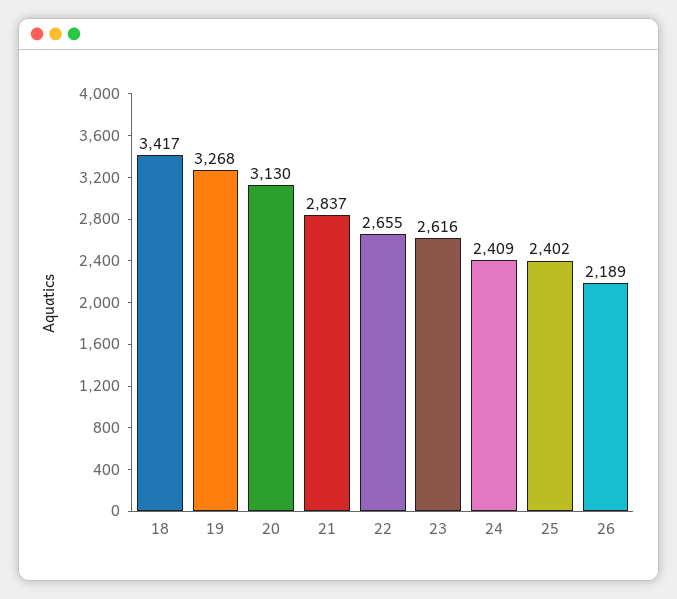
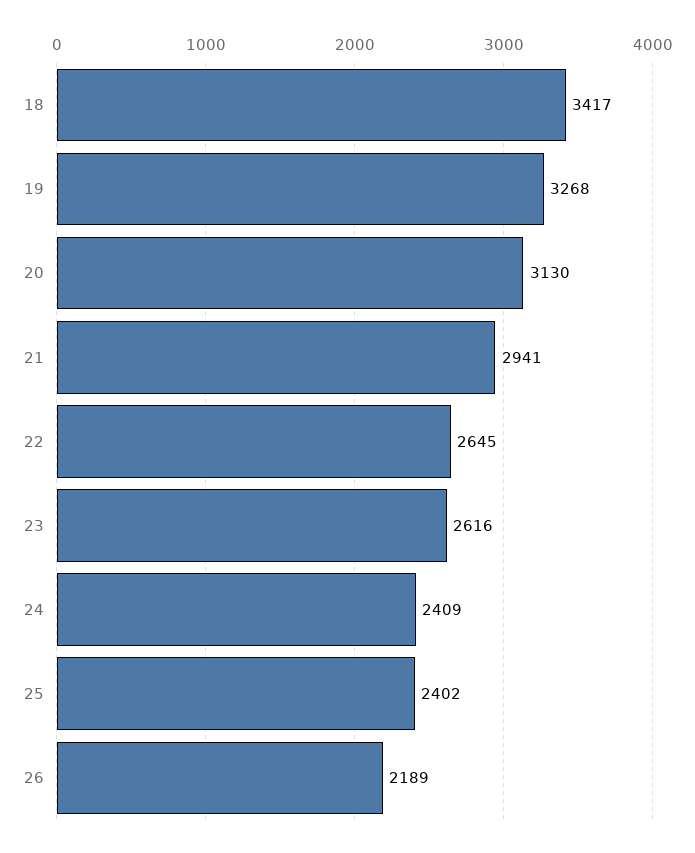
  {
    "18": 3417,
    "19": 3268,
    "20": 3130,
-   "21": 2837,
+   "21": 2941,
-   "22": 2655,
+   "22": 2645,
    "23": 2616,
    "24": 2409,
    "25": 2402,
    "26": 2189
  }

